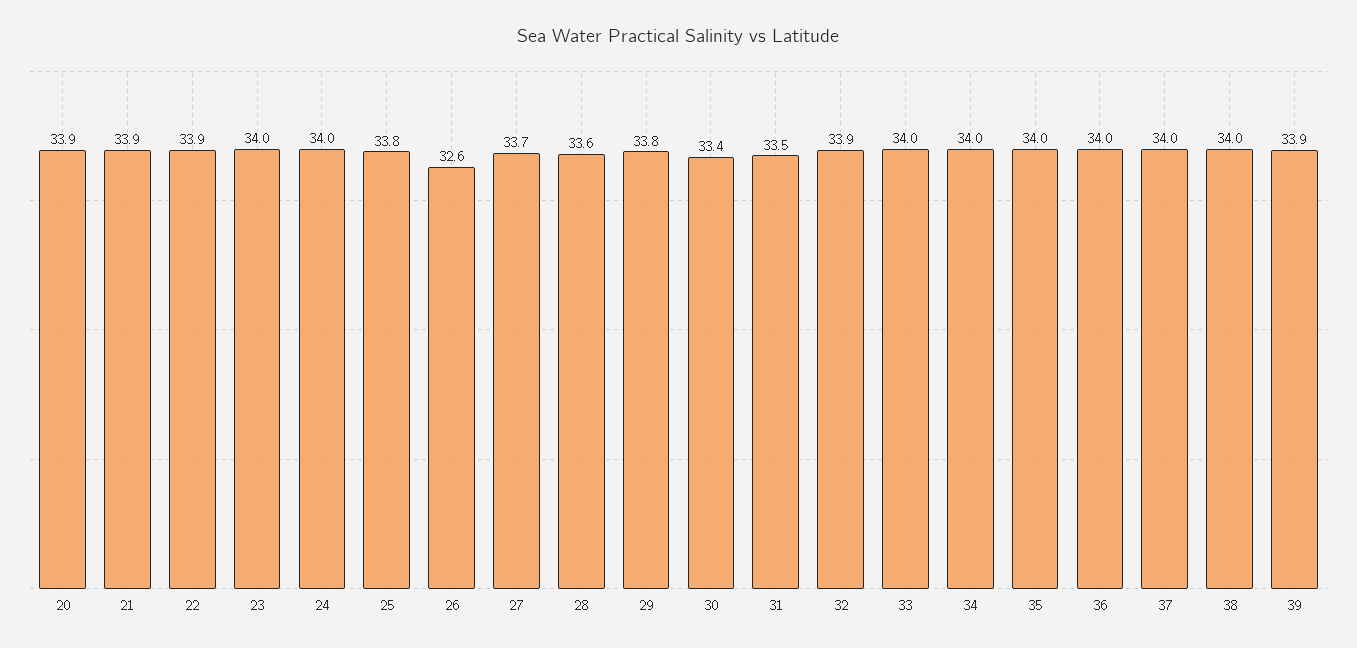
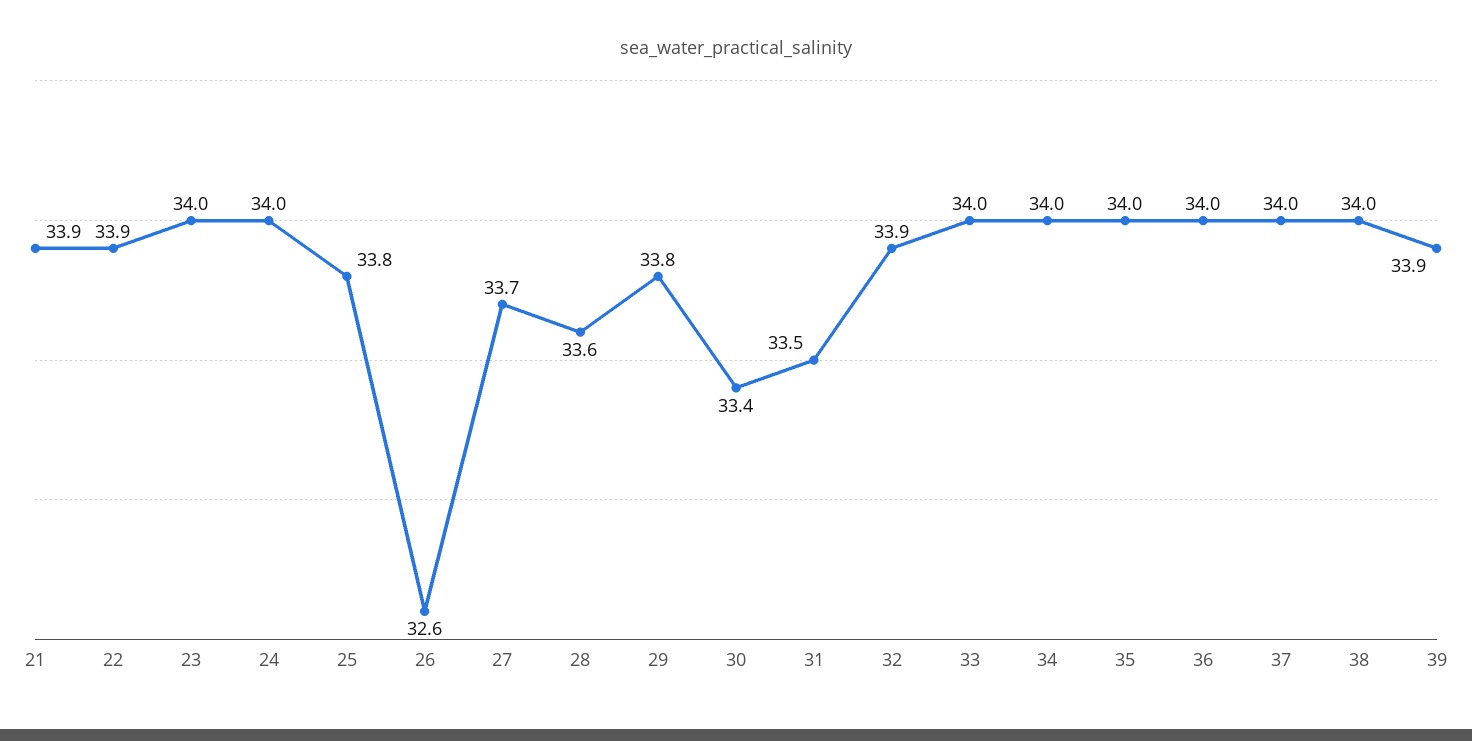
  {
-   "20": 33.9,
    "21": 33.9,
    "22": 33.9,
    "23": 34,
    "24": 34,
    "25": 33.8,
    "26": 32.6,
    "27": 33.7,
    "28": 33.6,
    "29": 33.8,
    "30": 33.4,
    "31": 33.5,
    "32": 33.9,
    "33": 34,
    "34": 34,
    "35": 34,
    "36": 34,
    "37": 34,
    "38": 34,
    "39": 33.9
  }

